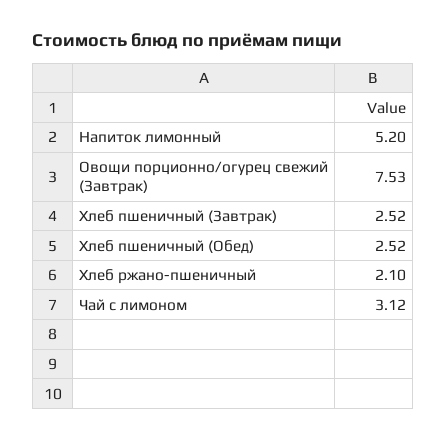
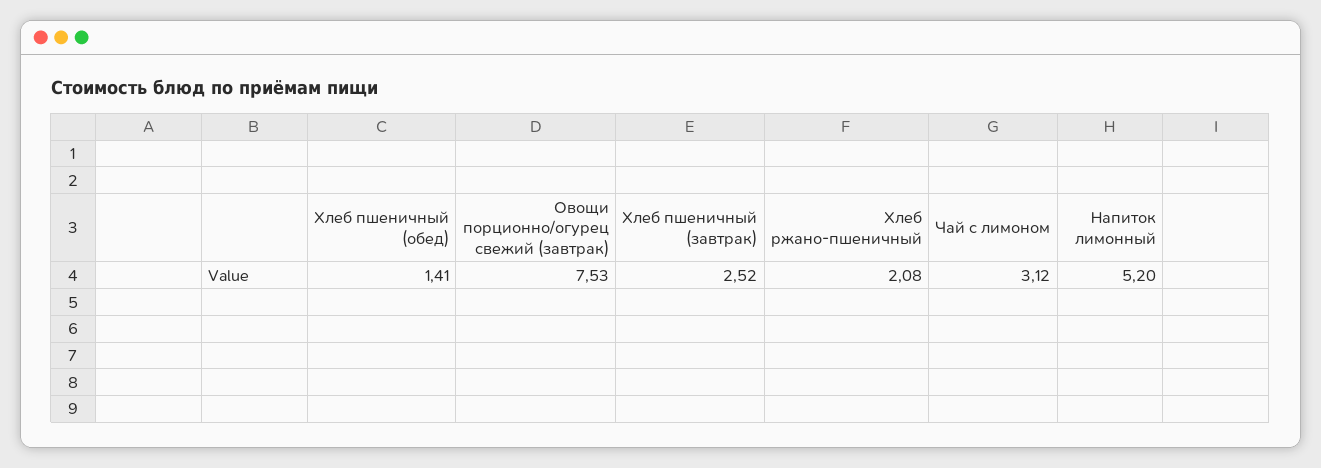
  {
    "Напиток лимонный": 5.2,
    "Овощи порционно/огурец свежий (Завтрак)": 7.53,
    "Хлеб пшеничный (Завтрак)": 2.52,
-   "Хлеб пшеничный (Обед)": 2.52,
+   "Хлеб пшеничный (Обед)": 1.41,
-   "Хлеб ржано-пшеничный": 2.1,
+   "Хлеб ржано-пшеничный": 2.08,
    "Чай с лимоном": 3.12
  }

